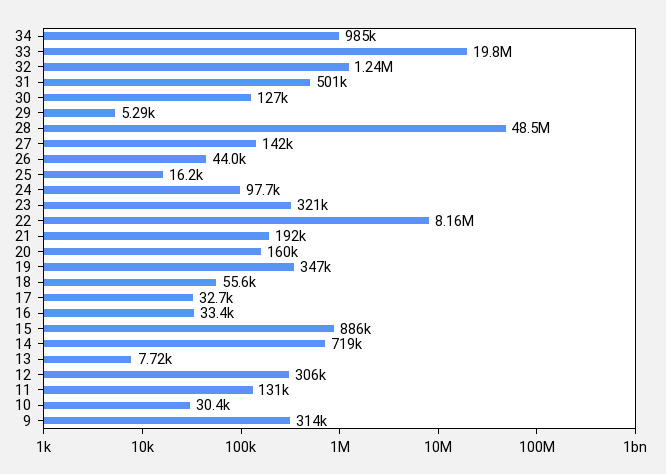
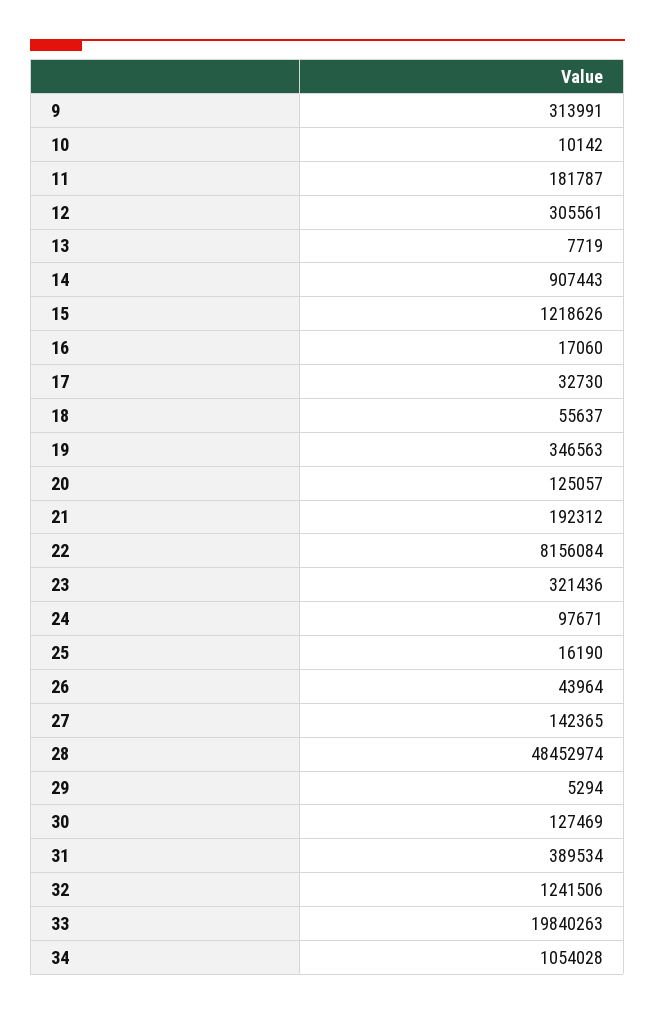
  {
-   "34": 985000,
+   "34": 1054028,
    "33": 19840263,
    "32": 1241506,
-   "31": 501000,
+   "31": 389534,
    "30": 127469,
    "29": 5294,
    "28": 48452974,
    "27": 142365,
    "26": 43964,
    "25": 16190,
    "24": 97671,
    "23": 321436,
    "22": 8156084,
    "21": 192312,
-   "20": 160000,
+   "20": 125057,
    "19": 346563,
    "18": 55637,
    "17": 32730,
-   "16": 33400,
+   "16": 17060,
-   "15": 886000,
+   "15": 1218626,
-   "14": 719000,
+   "14": 907443,
    "13": 7719,
    "12": 305561,
-   "11": 131000,
+   "11": 181787,
-   "10": 30400,
+   "10": 10142,
    "9": 313991
  }

